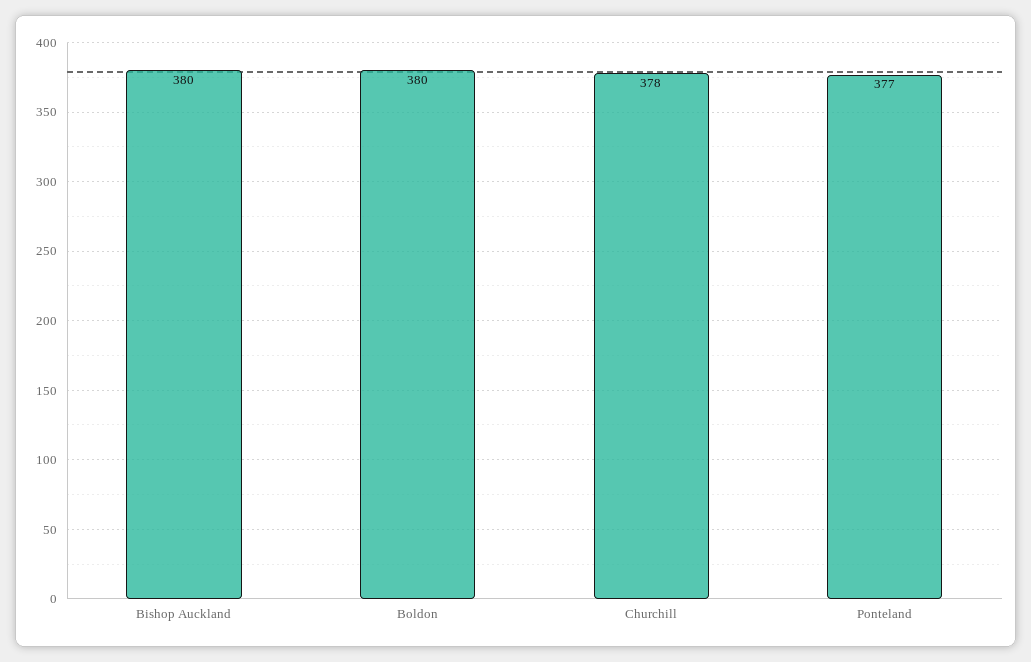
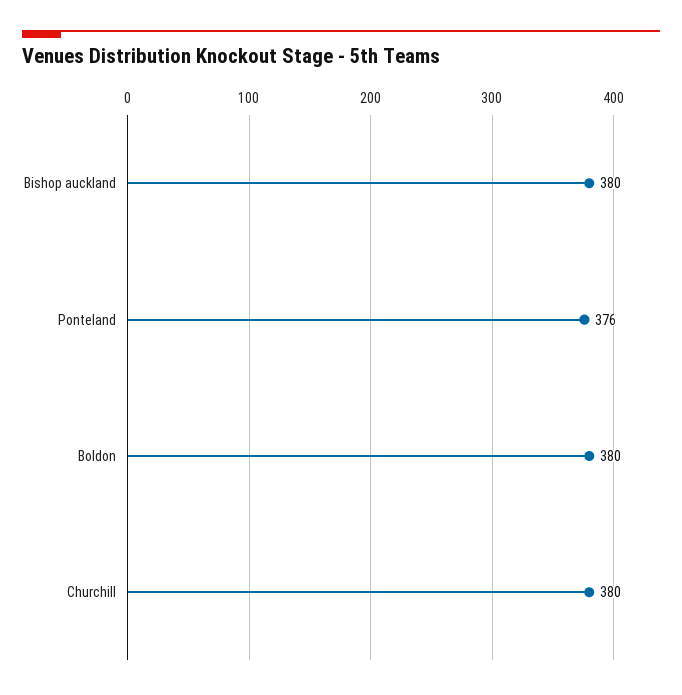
  {
    "Bishop Auckland": 380,
    "Boldon": 380,
-   "Churchill": 378,
+   "Churchill": 380,
-   "Ponteland": 377
+   "Ponteland": 376
  }

